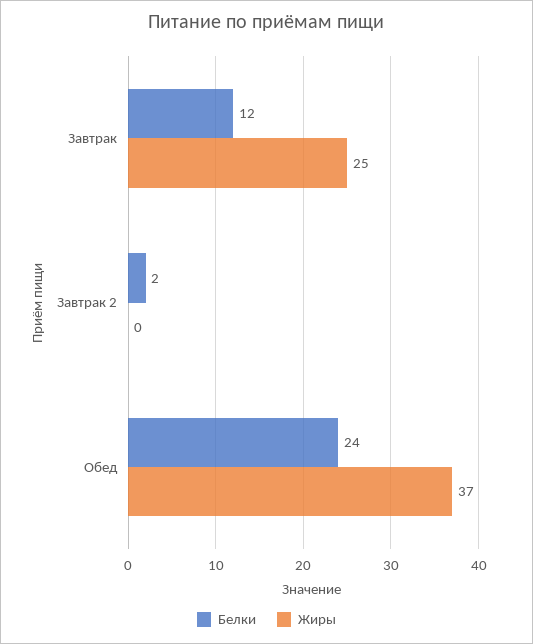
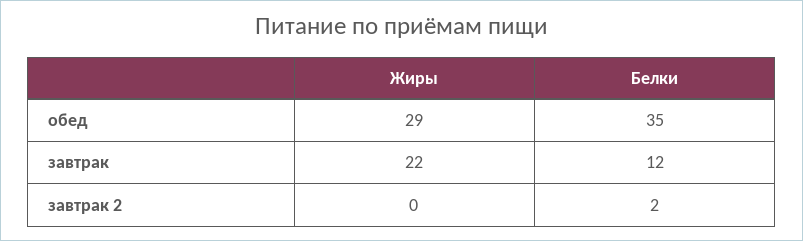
  {
    "Белки": {
      "Завтрак": 12,
      "Завтрак 2": 2,
-     "Обед": 24
+     "Обед": 35
    },
    "Жиры": {
-     "Завтрак": 25,
+     "Завтрак": 22,
      "Завтрак 2": 0,
-     "Обед": 37
+     "Обед": 29
    }
  }

